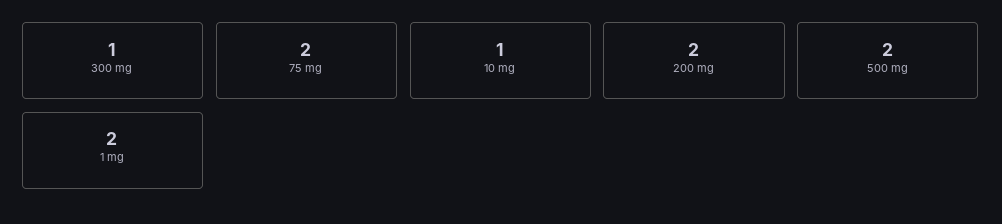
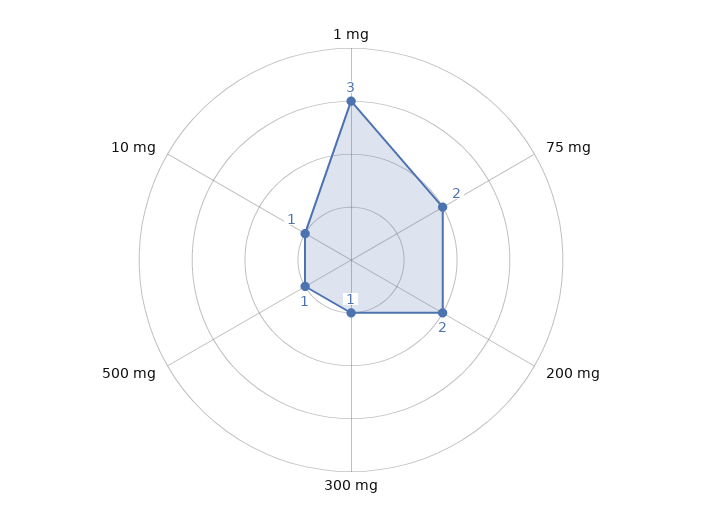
  {
    "300 mg": 1,
    "75 mg": 2,
    "10 mg": 1,
    "200 mg": 2,
-   "500 mg": 2,
+   "500 mg": 1,
-   "1 mg": 2
+   "1 mg": 3
  }

